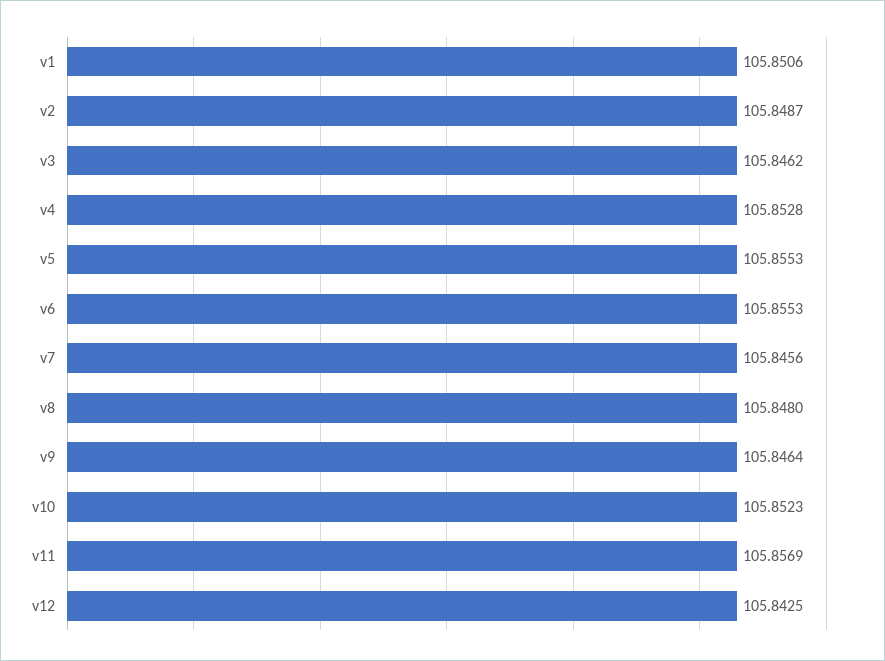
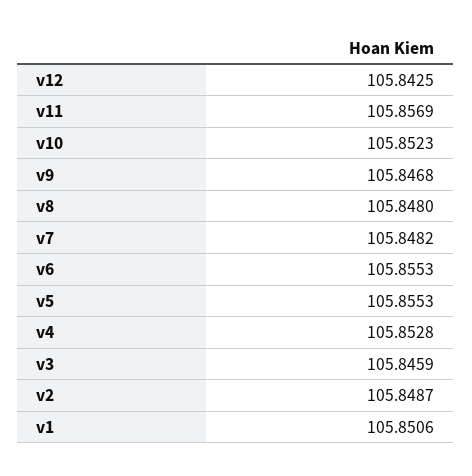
  {
    "v1": 105.8506,
    "v2": 105.8487,
-   "v3": 105.8462,
+   "v3": 105.8459,
    "v4": 105.8528,
    "v5": 105.8553,
    "v6": 105.8553,
-   "v7": 105.8456,
+   "v7": 105.8482,
    "v8": 105.848,
-   "v9": 105.8464,
+   "v9": 105.8468,
    "v10": 105.8523,
    "v11": 105.8569,
    "v12": 105.8425
  }

